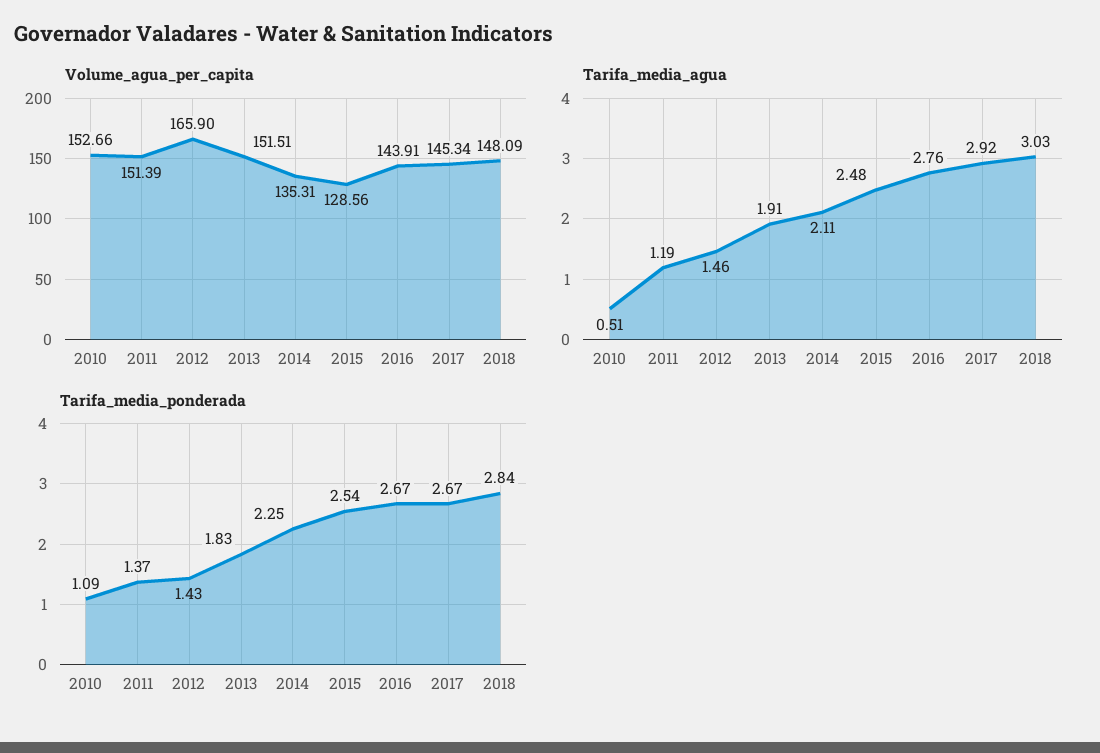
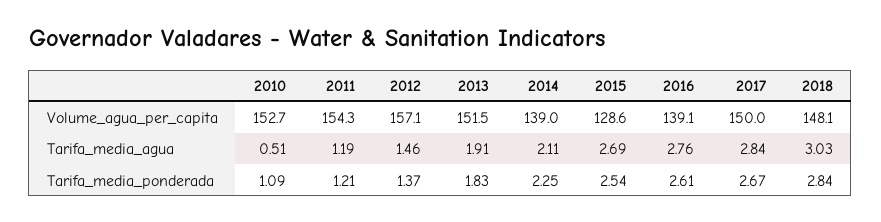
  {
    "Volume_agua_per_capita": {
      "2010": 152.66,
-     "2011": 151.39,
+     "2011": 154.3,
-     "2012": 165.9,
+     "2012": 157.1,
      "2013": 151.51,
-     "2014": 135.31,
+     "2014": 139,
      "2015": 128.56,
-     "2016": 143.91,
+     "2016": 139.1,
-     "2017": 145.34,
+     "2017": 150,
      "2018": 148.09
    },
    "Tarifa_media_agua": {
      "2010": 0.51,
      "2011": 1.19,
      "2012": 1.46,
      "2013": 1.91,
      "2014": 2.11,
-     "2015": 2.48,
+     "2015": 2.69,
      "2016": 2.76,
-     "2017": 2.92,
+     "2017": 2.84,
      "2018": 3.03
    },
    "Tarifa_media_ponderada": {
      "2010": 1.09,
-     "2011": 1.37,
+     "2011": 1.21,
-     "2012": 1.43,
+     "2012": 1.37,
      "2013": 1.83,
      "2014": 2.25,
      "2015": 2.54,
-     "2016": 2.67,
+     "2016": 2.61,
      "2017": 2.67,
      "2018": 2.84
    }
  }

